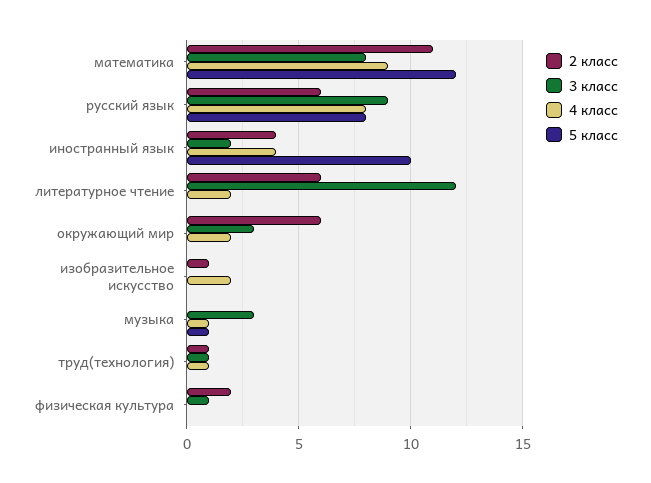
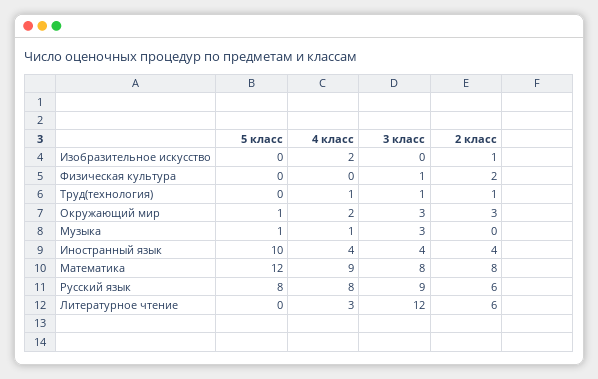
  {
    "2 класс": {
-     "математика": 11,
+     "математика": 8,
      "русский язык": 6,
      "иностранный язык": 4,
      "литературное чтение": 6,
-     "окружающий мир": 6,
+     "окружающий мир": 3,
      "изобразительное искусство": 1,
      "музыка": 0,
      "труд(технология)": 1,
      "физическая культура": 2
    },
    "3 класс": {
      "математика": 8,
      "русский язык": 9,
-     "иностранный язык": 2,
+     "иностранный язык": 4,
      "литературное чтение": 12,
      "окружающий мир": 3,
      "изобразительное искусство": 0,
      "музыка": 3,
      "труд(технология)": 1,
      "физическая культура": 1
    },
    "4 класс": {
      "математика": 9,
      "русский язык": 8,
      "иностранный язык": 4,
-     "литературное чтение": 2,
+     "литературное чтение": 3,
      "окружающий мир": 2,
      "изобразительное искусство": 2,
      "музыка": 1,
      "труд(технология)": 1,
      "физическая культура": 0
    },
    "5 класс": {
      "математика": 12,
      "русский язык": 8,
      "иностранный язык": 10,
      "литературное чтение": 0,
-     "окружающий мир": 0,
+     "окружающий мир": 1,
      "изобразительное искусство": 0,
      "музыка": 1,
      "труд(технология)": 0,
      "физическая культура": 0
    }
  }

